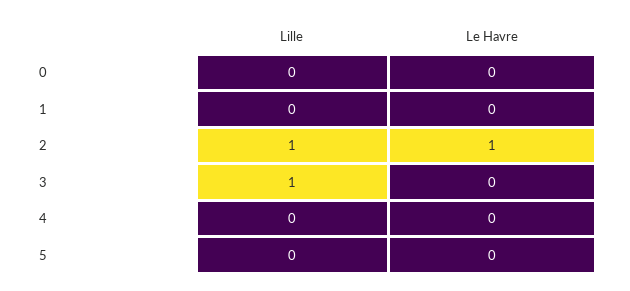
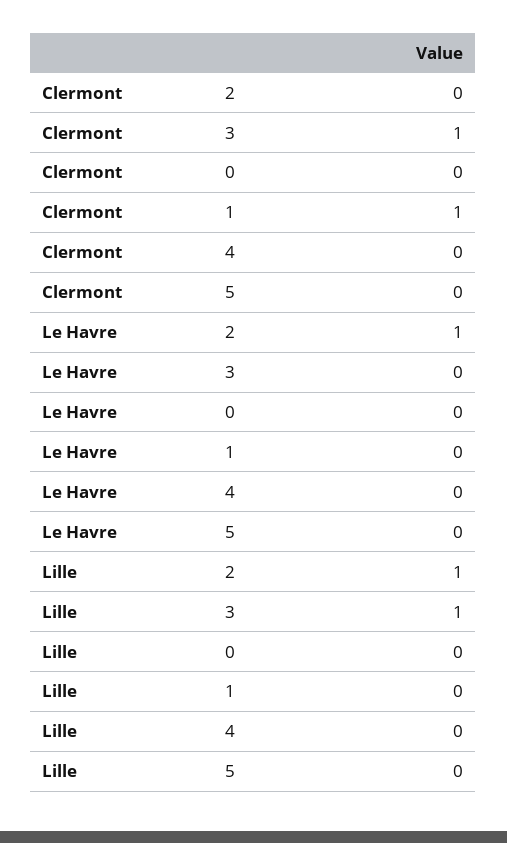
  {
    "Lille": {
      "0": 0,
      "1": 0,
      "2": 1,
      "3": 1,
      "4": 0,
      "5": 0
    },
    "Le Havre": {
      "0": 0,
      "1": 0,
      "2": 1,
      "3": 0,
      "4": 0,
      "5": 0
-   }
+   },
+   "Clermont": {
+     "2": 0,
+     "3": 1,
+     "0": 0,
+     "1": 1,
+     "4": 0,
+     "5": 0
+   }
  }

